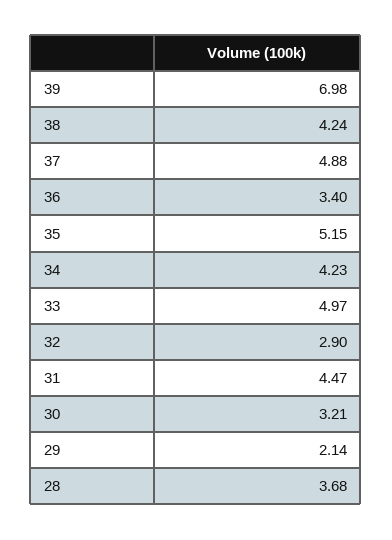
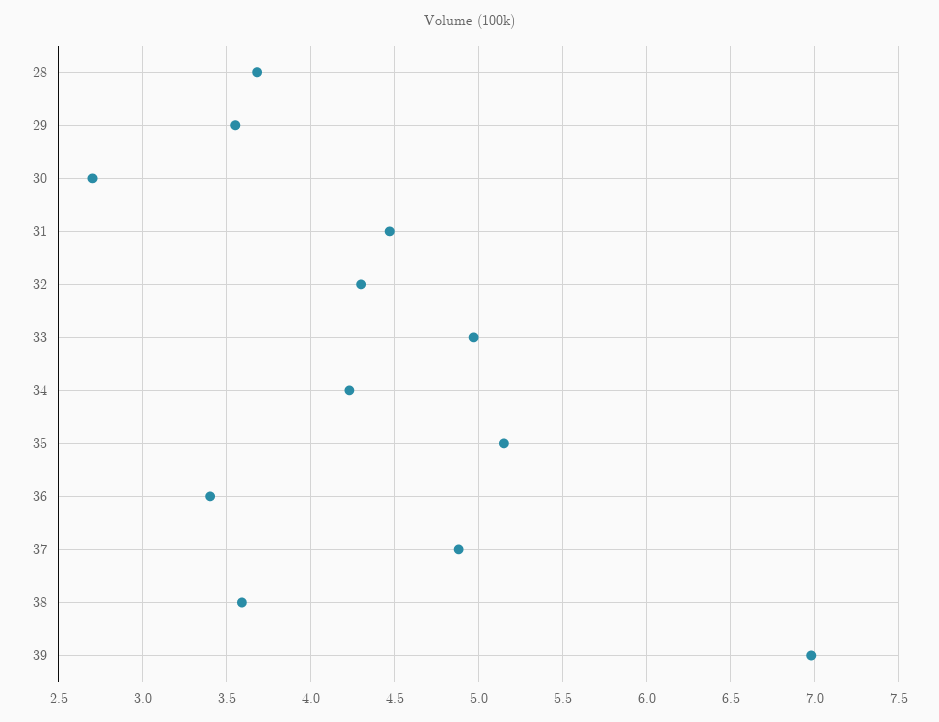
  {
    "39": 6.98,
-   "38": 4.24,
+   "38": 3.6,
    "37": 4.88,
    "36": 3.4,
    "35": 5.15,
    "34": 4.23,
    "33": 4.97,
-   "32": 2.9,
+   "32": 4.3,
    "31": 4.47,
-   "30": 3.21,
+   "30": 2.7,
-   "29": 2.14,
+   "29": 3.55,
    "28": 3.68
  }

